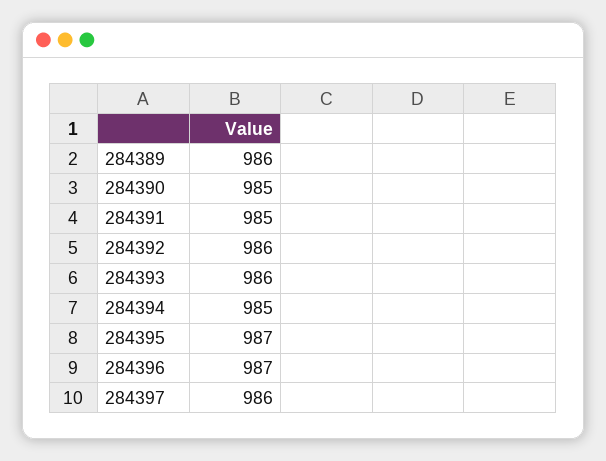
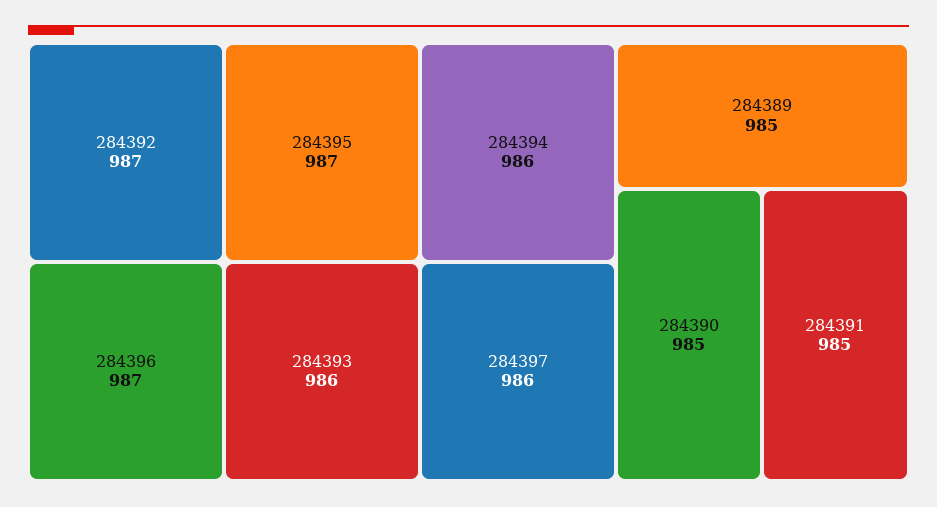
  {
-   "284389": 986,
+   "284389": 985,
    "284390": 985,
    "284391": 985,
-   "284392": 986,
+   "284392": 987,
    "284393": 986,
-   "284394": 985,
+   "284394": 986,
    "284395": 987,
    "284396": 987,
    "284397": 986
  }

